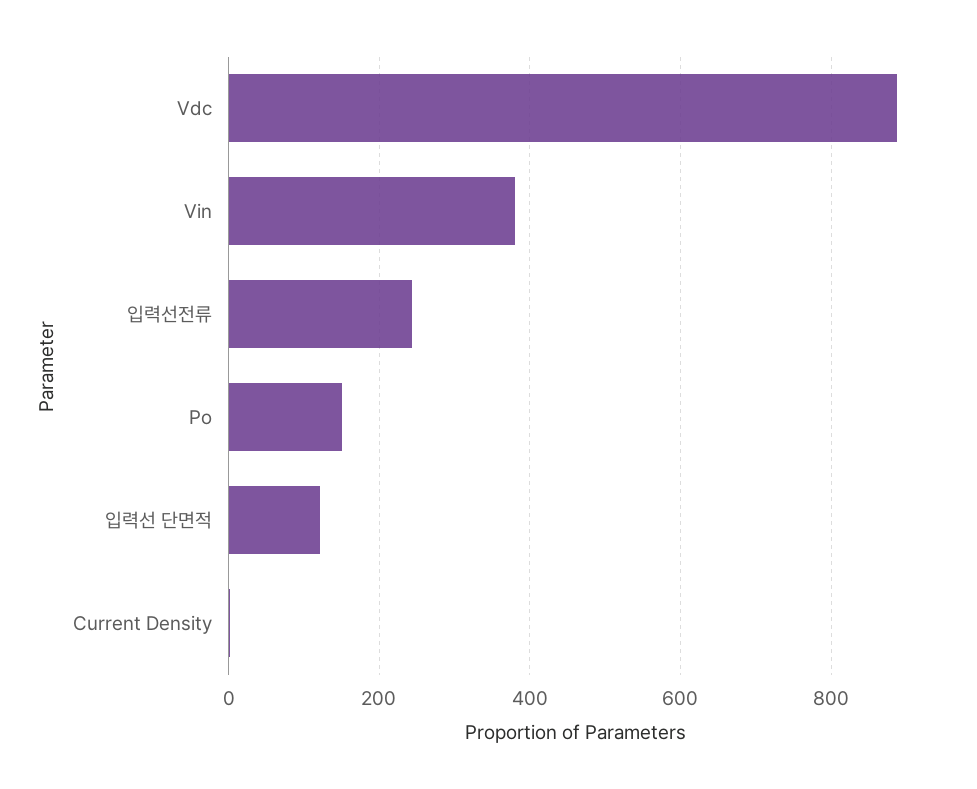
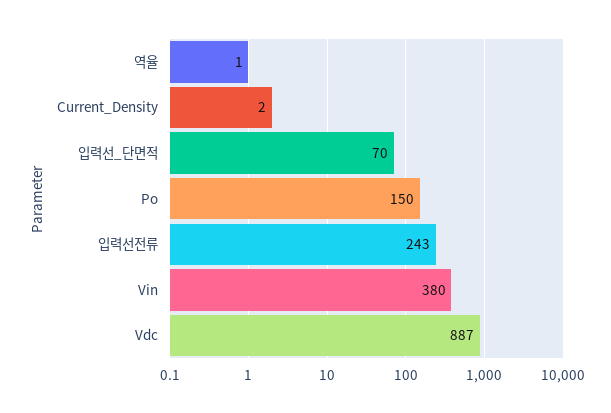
  {
    "Vdc": 887,
    "Vin": 380,
    "입력선전류": 243,
    "Po": 150,
-   "입력선 단면적": 120,
+   "입력선 단면적": 70,
-   "Current Density": 2
+   "Current Density": 2,
+   "역율": 1
  }

